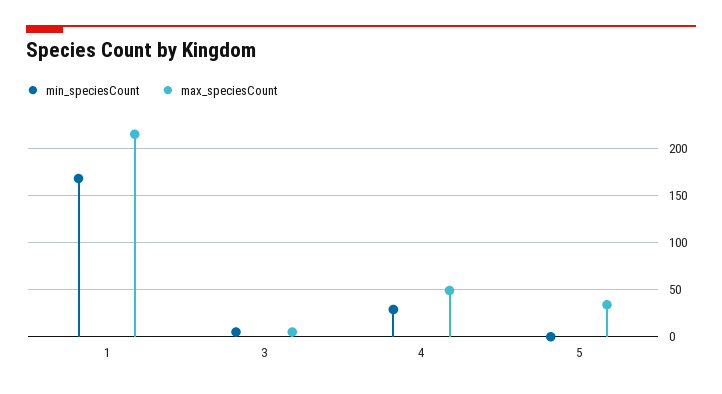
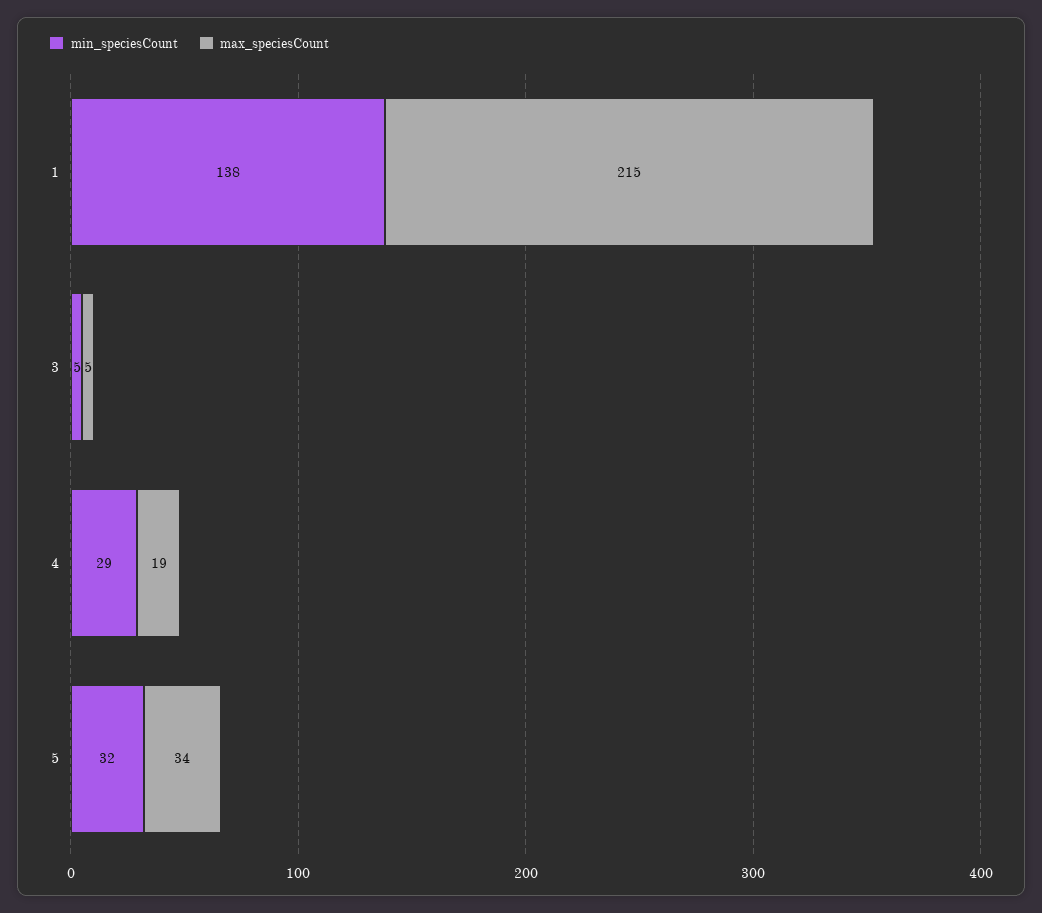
  {
    "min_speciesCount": {
-     "1": 170,
+     "1": 138,
      "3": 5,
      "4": 29,
-     "5": 0
+     "5": 32
    },
    "max_speciesCount": {
      "1": 215,
      "3": 5,
-     "4": 50,
+     "4": 19,
      "5": 34
    }
  }

